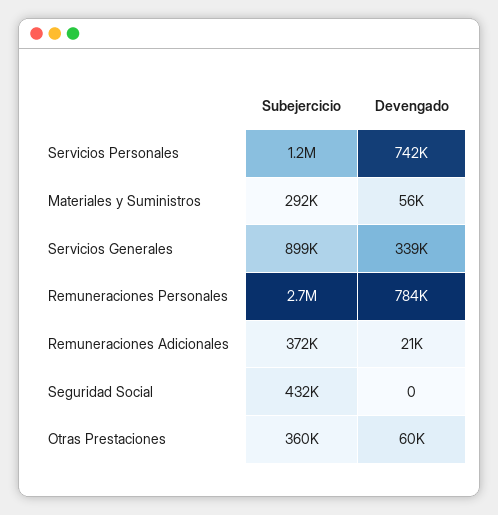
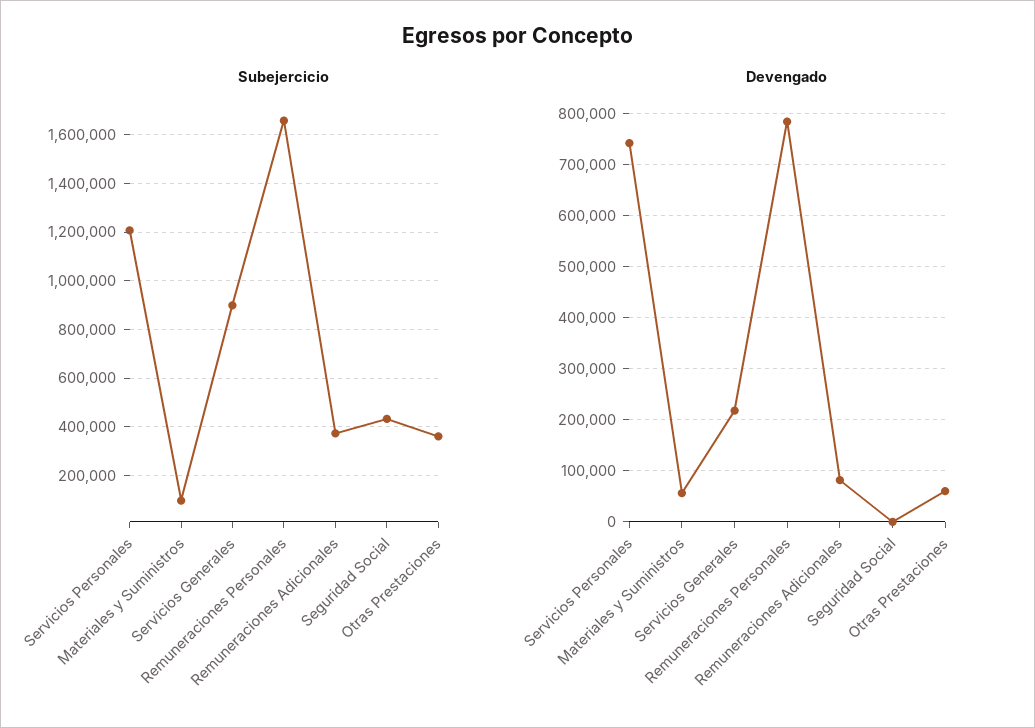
  {
    "Subejercicio": {
      "Servicios Personales": 1200000,
-     "Materiales y Suministros": 292000,
+     "Materiales y Suministros": 100000,
      "Servicios Generales": 899000,
-     "Remuneraciones Personales": 2700000,
+     "Remuneraciones Personales": 1650000,
      "Remuneraciones Adicionales": 372000,
      "Seguridad Social": 432000,
      "Otras Prestaciones": 360000
    },
    "Devengado": {
      "Servicios Personales": 742000,
      "Materiales y Suministros": 56000,
-     "Servicios Generales": 339000,
+     "Servicios Generales": 220000,
      "Remuneraciones Personales": 784000,
-     "Remuneraciones Adicionales": 21000,
+     "Remuneraciones Adicionales": 80000,
      "Seguridad Social": 0,
      "Otras Prestaciones": 60000
    }
  }

